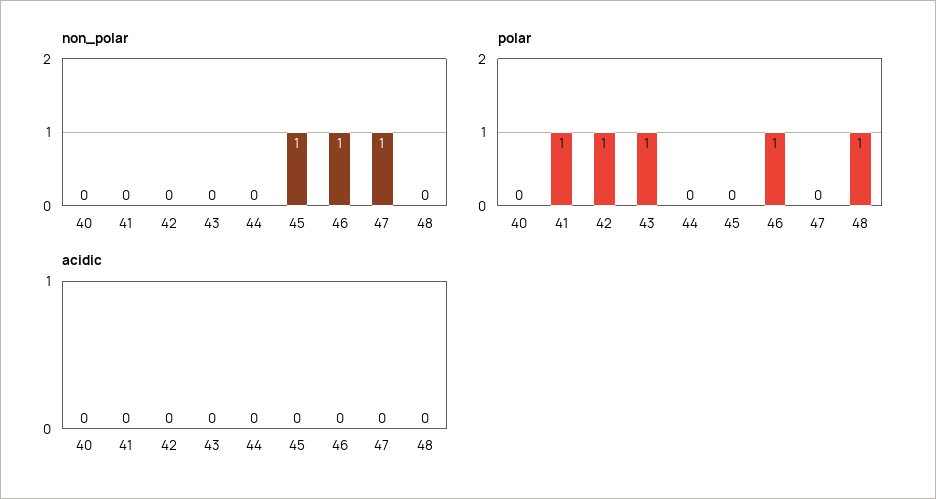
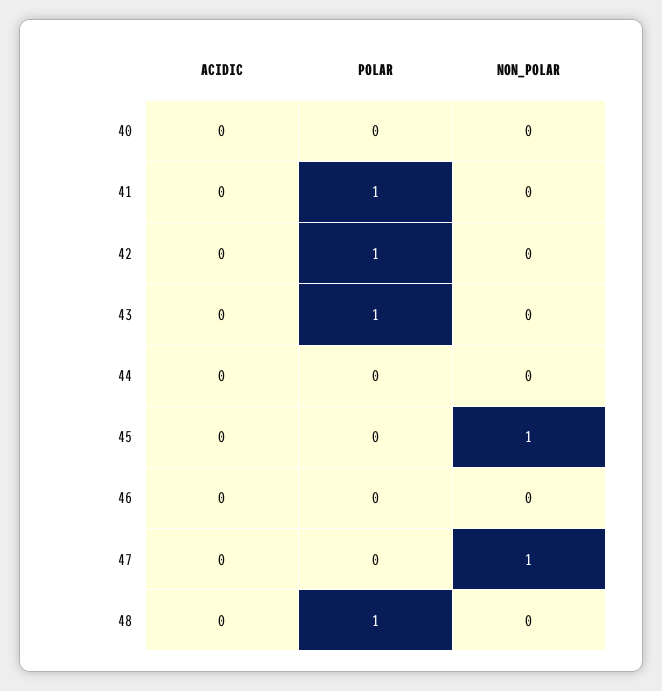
  {
    "non_polar": {
      "40": 0,
      "41": 0,
      "42": 0,
      "43": 0,
      "44": 0,
      "45": 1,
-     "46": 1,
+     "46": 0,
      "47": 1,
      "48": 0
    },
    "polar": {
      "40": 0,
      "41": 1,
      "42": 1,
      "43": 1,
      "44": 0,
      "45": 0,
-     "46": 1,
+     "46": 0,
      "47": 0,
      "48": 1
    },
    "acidic": {
      "40": 0,
      "41": 0,
      "42": 0,
      "43": 0,
      "44": 0,
      "45": 0,
      "46": 0,
      "47": 0,
      "48": 0
    }
  }

